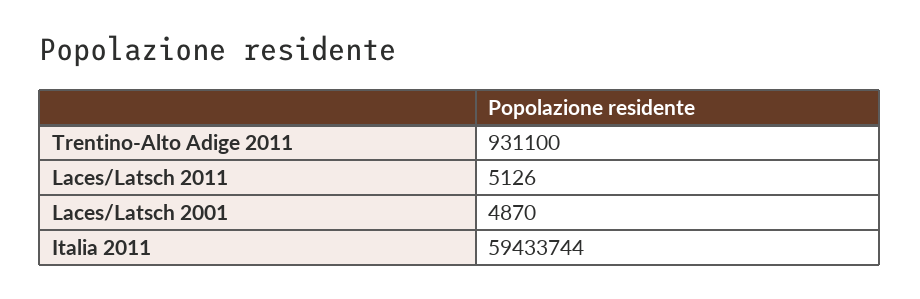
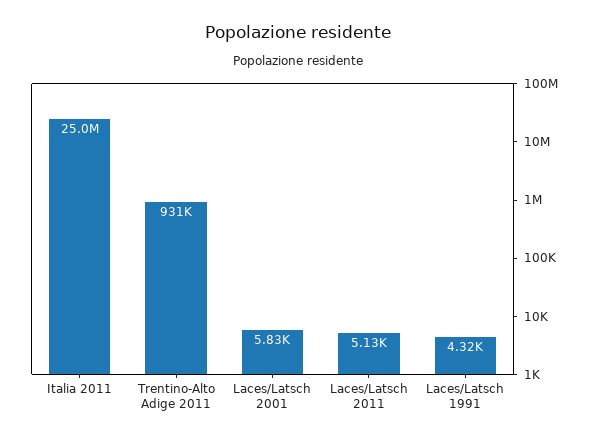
  {
    "Trentino-Alto Adige 2011": 931100,
    "Laces/Latsch 2011": 5126,
-   "Laces/Latsch 2001": 4870,
+   "Laces/Latsch 2001": 5830,
-   "Italia 2011": 59433744
+   "Italia 2011": 25000000,
+   "Laces/Latsch 1991": 4320
  }

